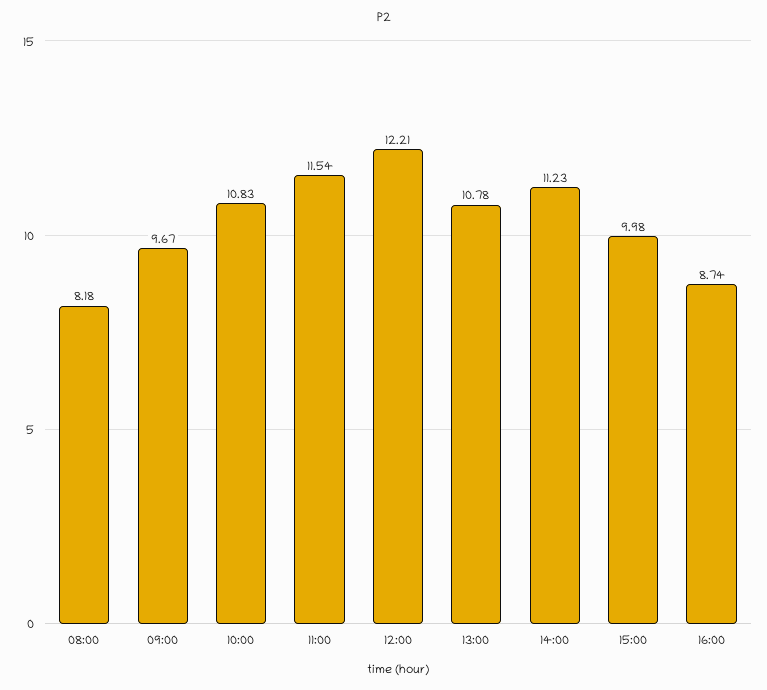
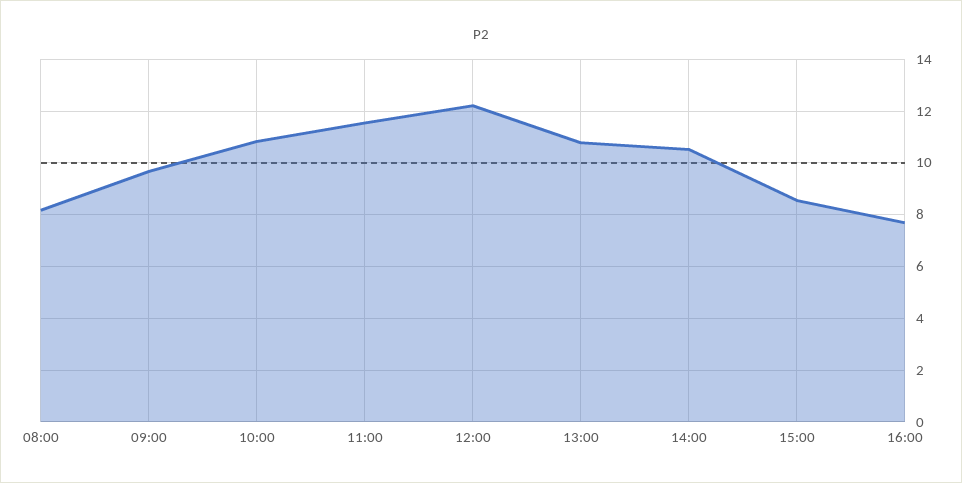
  {
    "08:00": 8.18,
    "09:00": 9.67,
    "10:00": 10.83,
    "11:00": 11.54,
    "12:00": 12.21,
    "13:00": 10.78,
-   "14:00": 11.23,
+   "14:00": 10.5,
-   "15:00": 9.98,
+   "15:00": 8.5,
-   "16:00": 8.74
+   "16:00": 7.75
  }

